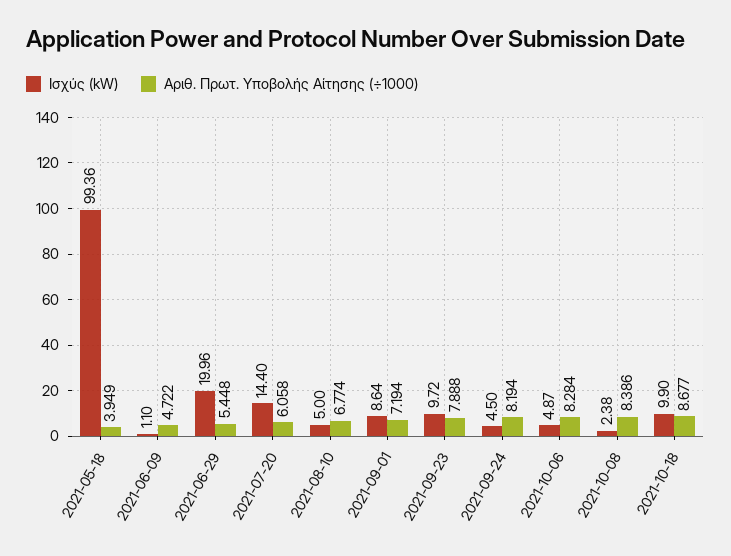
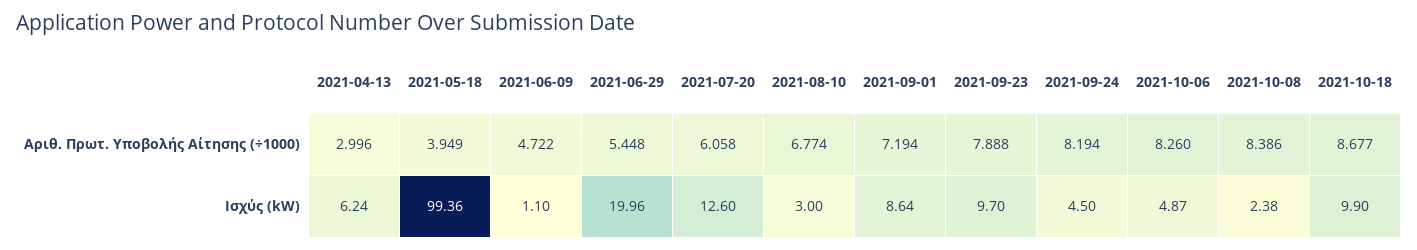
  {
    "Ισχύς (kW)": {
      "2021-05-18": 99.36,
      "2021-06-09": 1.1,
      "2021-06-29": 19.96,
-     "2021-07-20": 14.4,
+     "2021-07-20": 12.6,
-     "2021-08-10": 5,
+     "2021-08-10": 3,
      "2021-09-01": 8.64,
-     "2021-09-23": 9.72,
+     "2021-09-23": 9.7,
      "2021-09-24": 4.5,
      "2021-10-06": 4.87,
      "2021-10-08": 2.38,
-     "2021-10-18": 9.9
+     "2021-10-18": 9.9,
+     "2021-04-13": 6.24
    },
    "Αριθ. Πρωτ. Υποβολής Αίτησης (÷1000)": {
      "2021-05-18": 3.949,
      "2021-06-09": 4.722,
      "2021-06-29": 5.448,
      "2021-07-20": 6.058,
      "2021-08-10": 6.774,
      "2021-09-01": 7.194,
      "2021-09-23": 7.888,
      "2021-09-24": 8.194,
-     "2021-10-06": 8.284,
+     "2021-10-06": 8.26,
      "2021-10-08": 8.386,
-     "2021-10-18": 8.677
+     "2021-10-18": 8.677,
+     "2021-04-13": 2.996
    }
  }

